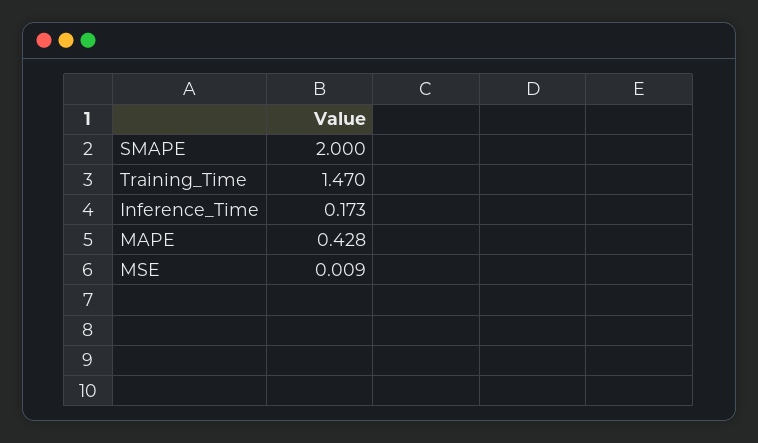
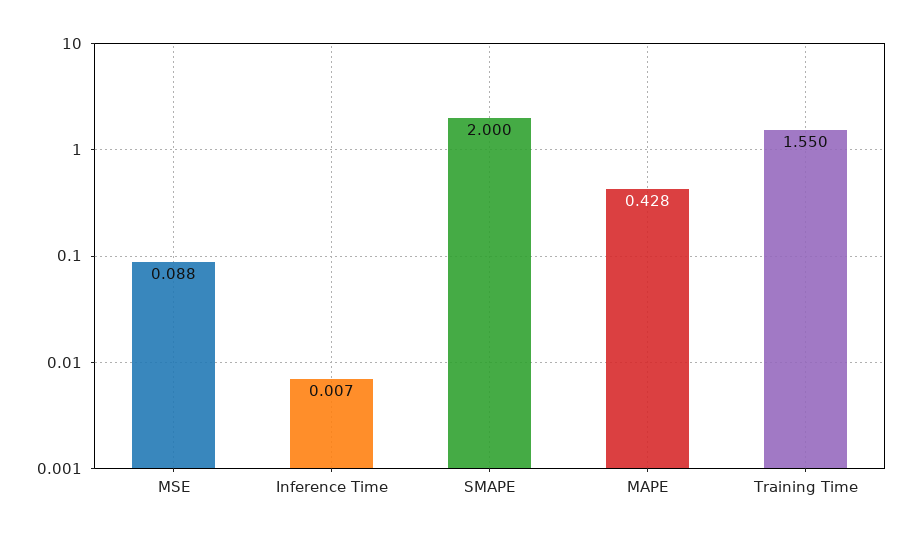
  {
    "SMAPE": 2,
-   "Training_Time": 1.47,
+   "Training_Time": 1.55,
-   "Inference_Time": 0.173,
+   "Inference_Time": 0.007,
    "MAPE": 0.428,
-   "MSE": 0.009
+   "MSE": 0.088
  }

